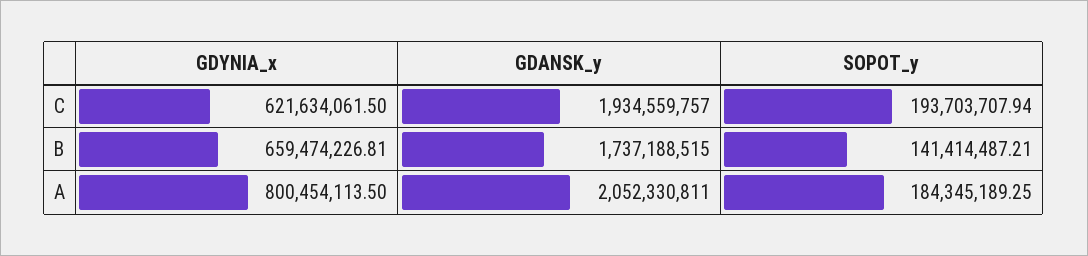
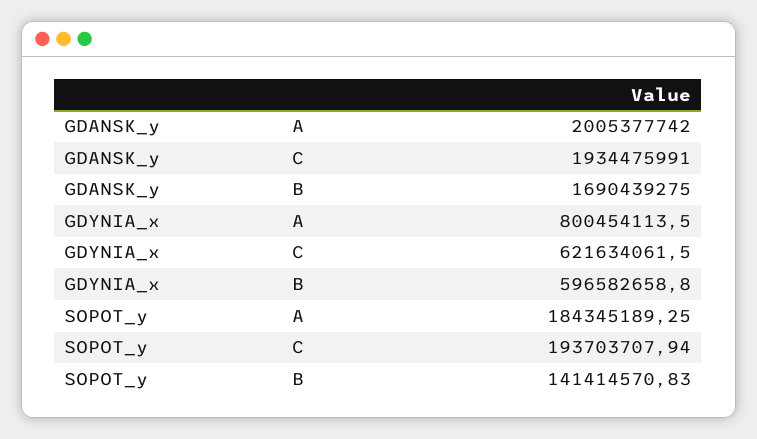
  {
    "GDYNIA_x": {
      "C": 621634061.5,
-     "B": 659474226.81,
+     "B": 596582658.8,
      "A": 800454113.5
    },
    "GDANSK_y": {
-     "C": 1934559757,
+     "C": 1934475991,
-     "B": 1737188515,
+     "B": 1690439275,
-     "A": 2052330811
+     "A": 2005377742
    },
    "SOPOT_y": {
      "C": 193703707.94,
-     "B": 141414487.21,
+     "B": 141414570.83,
      "A": 184345189.25
    }
  }

